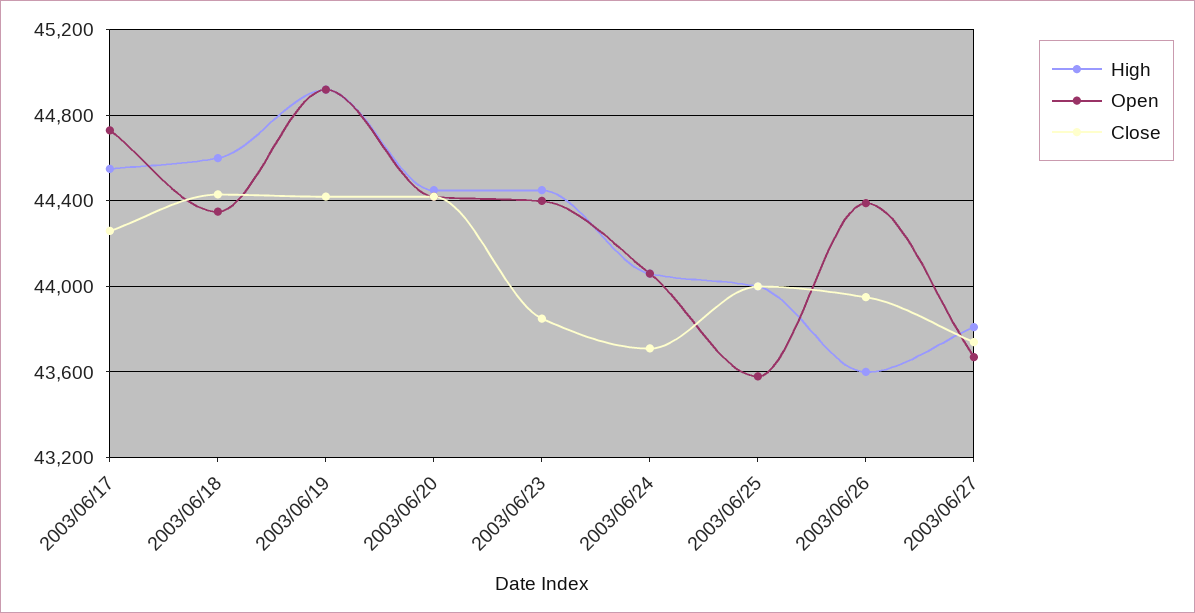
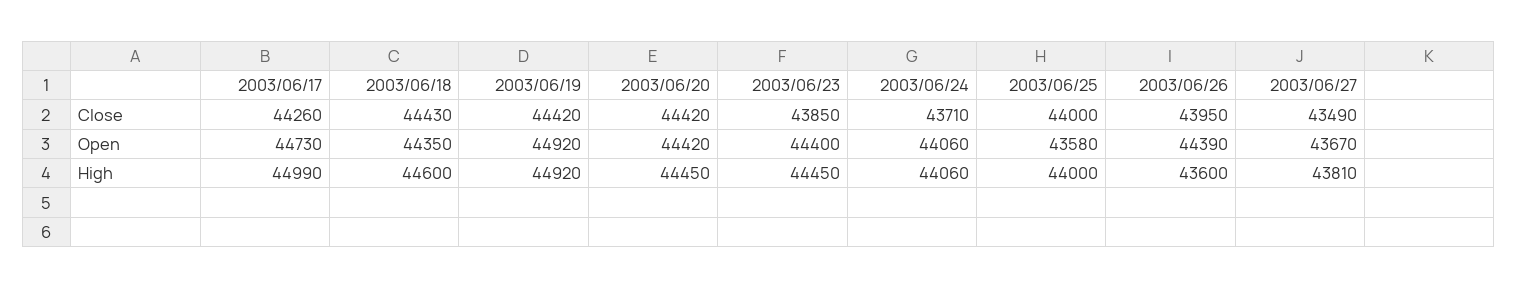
  {
    "High": {
-     "2003/06/17": 44550,
+     "2003/06/17": 44990,
      "2003/06/18": 44600,
      "2003/06/19": 44920,
      "2003/06/20": 44450,
      "2003/06/23": 44450,
      "2003/06/24": 44060,
      "2003/06/25": 44000,
      "2003/06/26": 43600,
      "2003/06/27": 43810
    },
    "Open": {
      "2003/06/17": 44730,
      "2003/06/18": 44350,
      "2003/06/19": 44920,
      "2003/06/20": 44420,
      "2003/06/23": 44400,
      "2003/06/24": 44060,
      "2003/06/25": 43580,
      "2003/06/26": 44390,
      "2003/06/27": 43670
    },
    "Close": {
      "2003/06/17": 44260,
      "2003/06/18": 44430,
      "2003/06/19": 44420,
      "2003/06/20": 44420,
      "2003/06/23": 43850,
      "2003/06/24": 43710,
      "2003/06/25": 44000,
      "2003/06/26": 43950,
-     "2003/06/27": 43750
+     "2003/06/27": 43490
    }
  }

